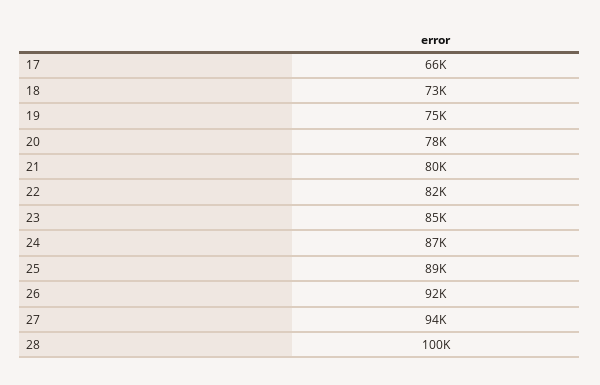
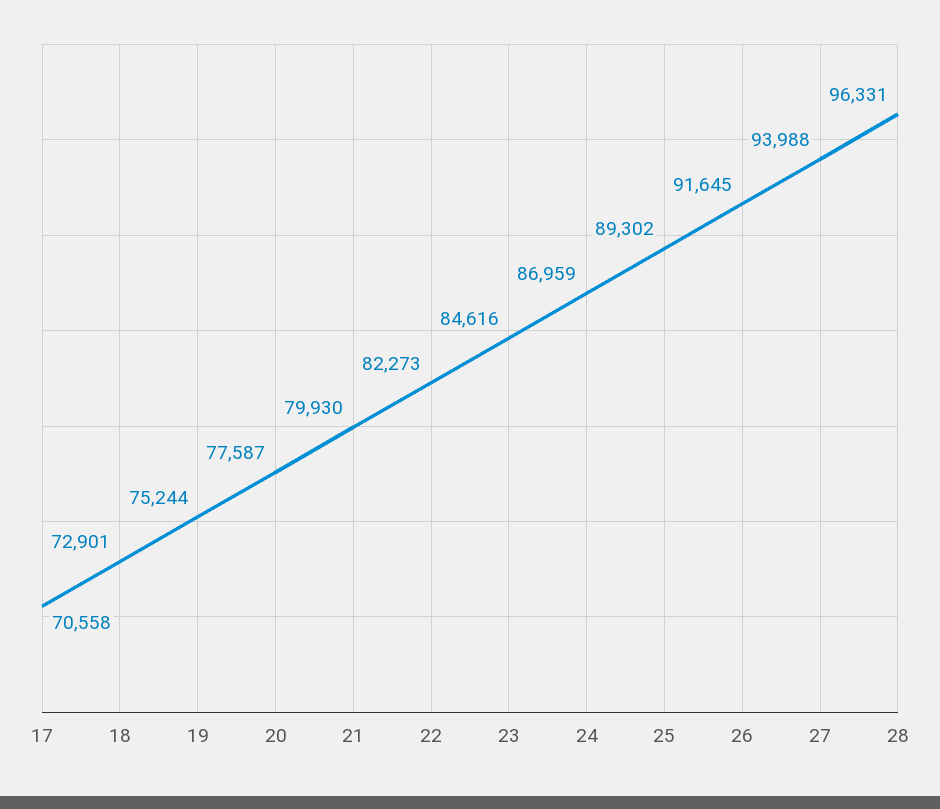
  {
-   "17": 66000,
+   "17": 70558,
    "18": 72901,
    "19": 75244,
    "20": 77587,
    "21": 79930,
    "22": 82273,
    "23": 84616,
    "24": 86959,
    "25": 89302,
    "26": 91645,
    "27": 93988,
-   "28": 100000
+   "28": 96331
  }

